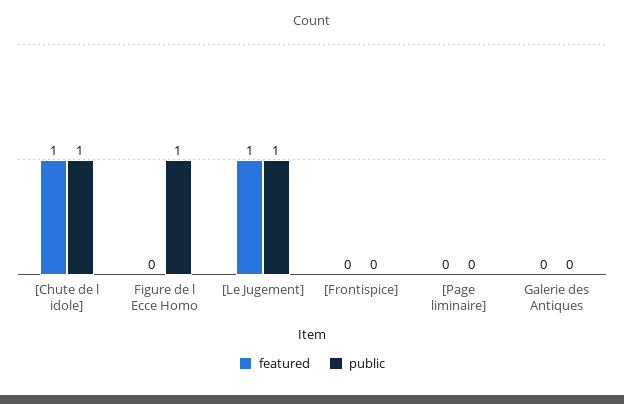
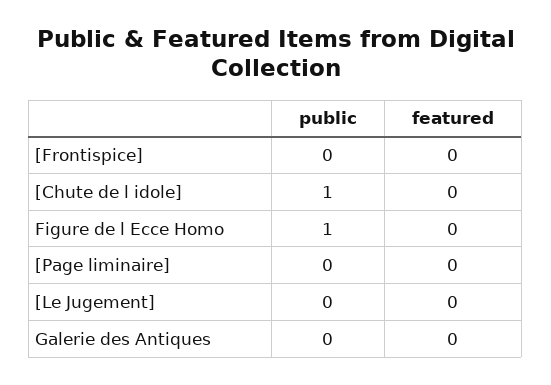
  {
    "featured": {
-     "[Chute de l idole]": 1,
+     "[Chute de l idole]": 0,
      "Figure de l Ecce Homo": 0,
-     "[Le Jugement]": 1,
+     "[Le Jugement]": 0,
      "[Frontispice]": 0,
      "[Page liminaire]": 0,
      "Galerie des Antiques": 0
    },
    "public": {
      "[Chute de l idole]": 1,
      "Figure de l Ecce Homo": 1,
-     "[Le Jugement]": 1,
+     "[Le Jugement]": 0,
      "[Frontispice]": 0,
      "[Page liminaire]": 0,
      "Galerie des Antiques": 0
    }
  }

